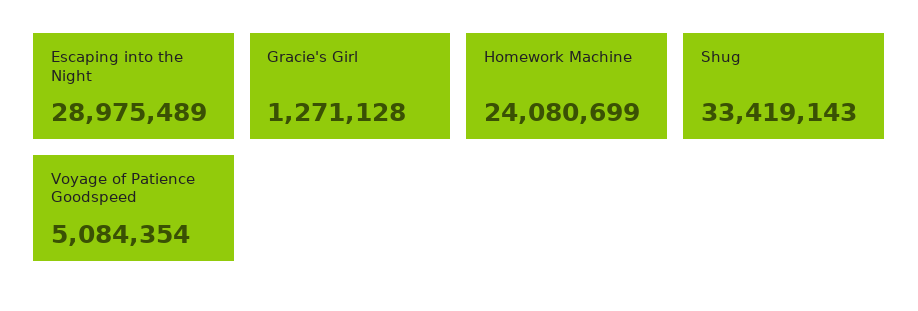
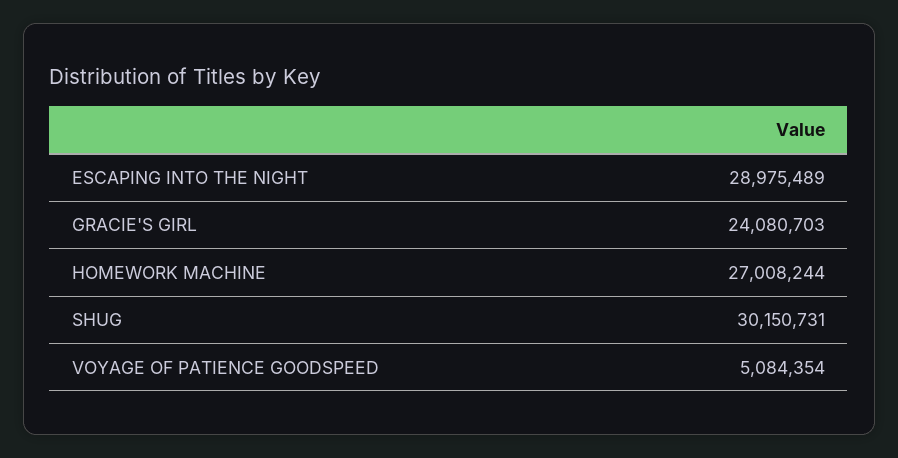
  {
    "Escaping into the Night": 28975489,
-   "Gracie's Girl": 1271128,
+   "Gracie's Girl": 24080703,
-   "Homework Machine": 24080699,
+   "Homework Machine": 27008244,
-   "Shug": 33419143,
+   "Shug": 30150731,
    "Voyage of Patience Goodspeed": 5084354
  }

